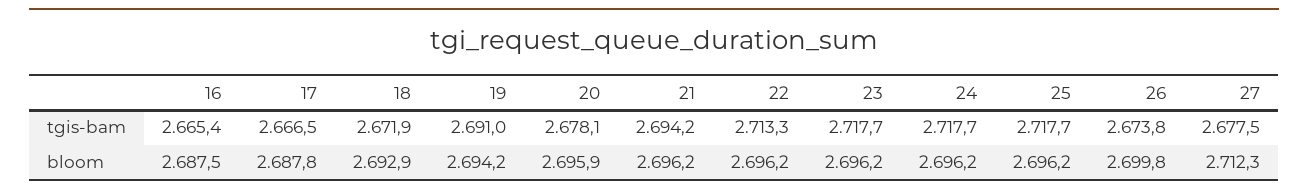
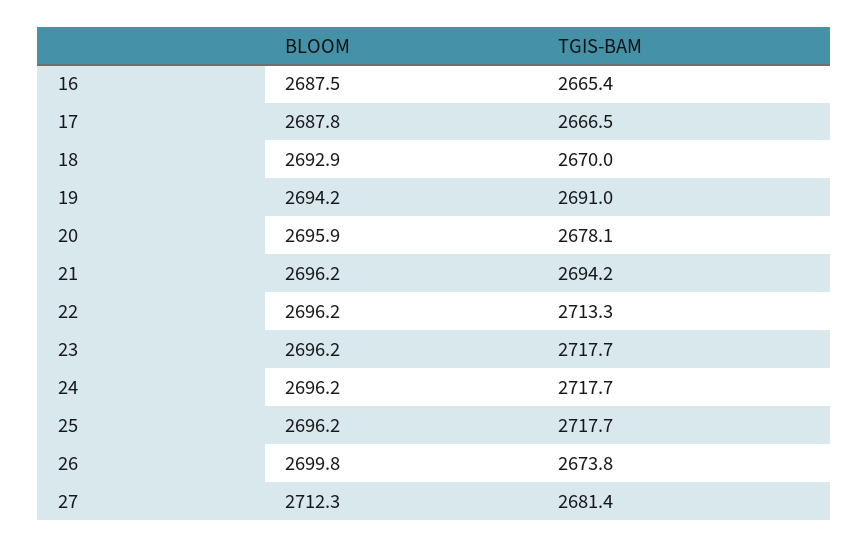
  {
    "16": {
      "tgis-bam": 2665.4,
      "bloom": 2687.5
    },
    "17": {
      "tgis-bam": 2666.5,
      "bloom": 2687.8
    },
    "18": {
-     "tgis-bam": 2671.9,
+     "tgis-bam": 2670,
      "bloom": 2692.9
    },
    "19": {
      "tgis-bam": 2691,
      "bloom": 2694.2
    },
    "20": {
      "tgis-bam": 2678.1,
      "bloom": 2695.9
    },
    "21": {
      "tgis-bam": 2694.2,
      "bloom": 2696.2
    },
    "22": {
      "tgis-bam": 2713.3,
      "bloom": 2696.2
    },
    "23": {
      "tgis-bam": 2717.7,
      "bloom": 2696.2
    },
    "24": {
      "tgis-bam": 2717.7,
      "bloom": 2696.2
    },
    "25": {
      "tgis-bam": 2717.7,
      "bloom": 2696.2
    },
    "26": {
      "tgis-bam": 2673.8,
      "bloom": 2699.8
    },
    "27": {
-     "tgis-bam": 2677.5,
+     "tgis-bam": 2681.4,
      "bloom": 2712.3
    }
  }

